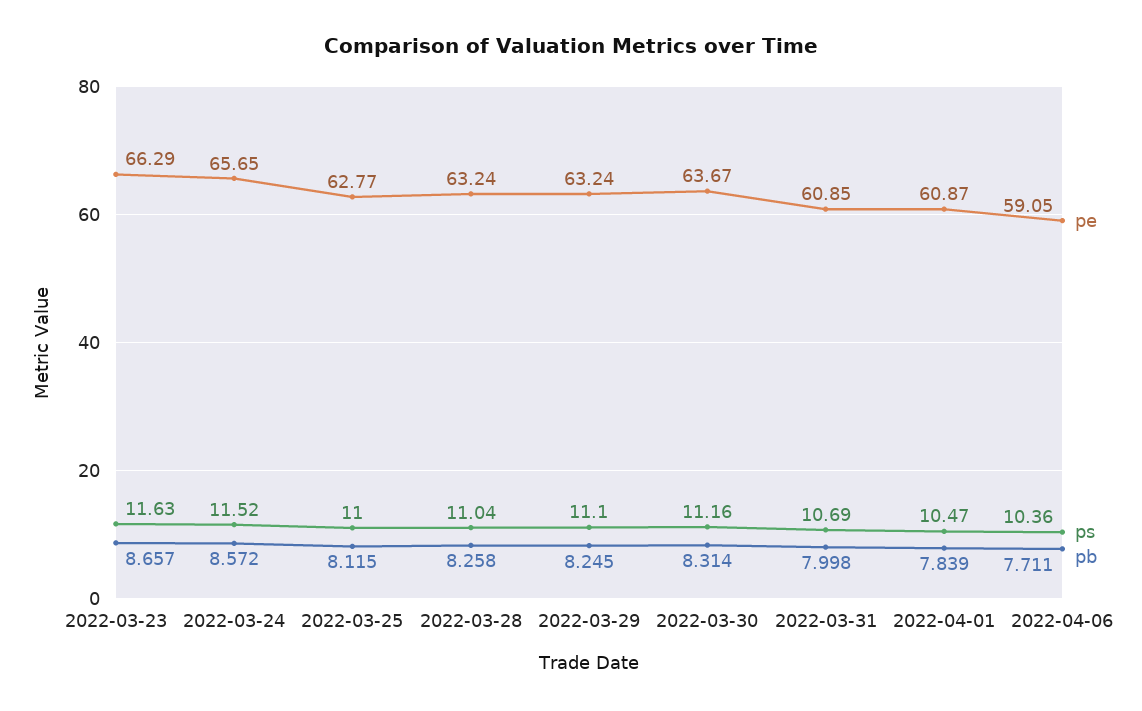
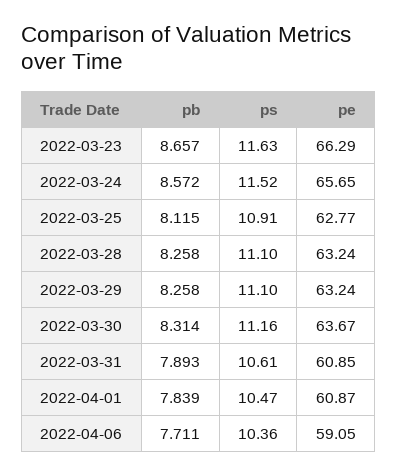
  {
    "pe": {
      "2022-03-23": 66.29,
      "2022-03-24": 65.65,
      "2022-03-25": 62.77,
      "2022-03-28": 63.24,
      "2022-03-29": 63.24,
      "2022-03-30": 63.67,
      "2022-03-31": 60.85,
      "2022-04-01": 60.87,
      "2022-04-06": 59.05
    },
    "ps": {
      "2022-03-23": 11.63,
      "2022-03-24": 11.52,
-     "2022-03-25": 11,
+     "2022-03-25": 10.91,
-     "2022-03-28": 11.04,
+     "2022-03-28": 11.1,
      "2022-03-29": 11.1,
      "2022-03-30": 11.16,
-     "2022-03-31": 10.69,
+     "2022-03-31": 10.61,
      "2022-04-01": 10.47,
      "2022-04-06": 10.36
    },
    "pb": {
      "2022-03-23": 8.657,
      "2022-03-24": 8.572,
      "2022-03-25": 8.115,
      "2022-03-28": 8.258,
-     "2022-03-29": 8.245,
+     "2022-03-29": 8.258,
      "2022-03-30": 8.314,
-     "2022-03-31": 7.998,
+     "2022-03-31": 7.893,
      "2022-04-01": 7.839,
      "2022-04-06": 7.711
    }
  }

